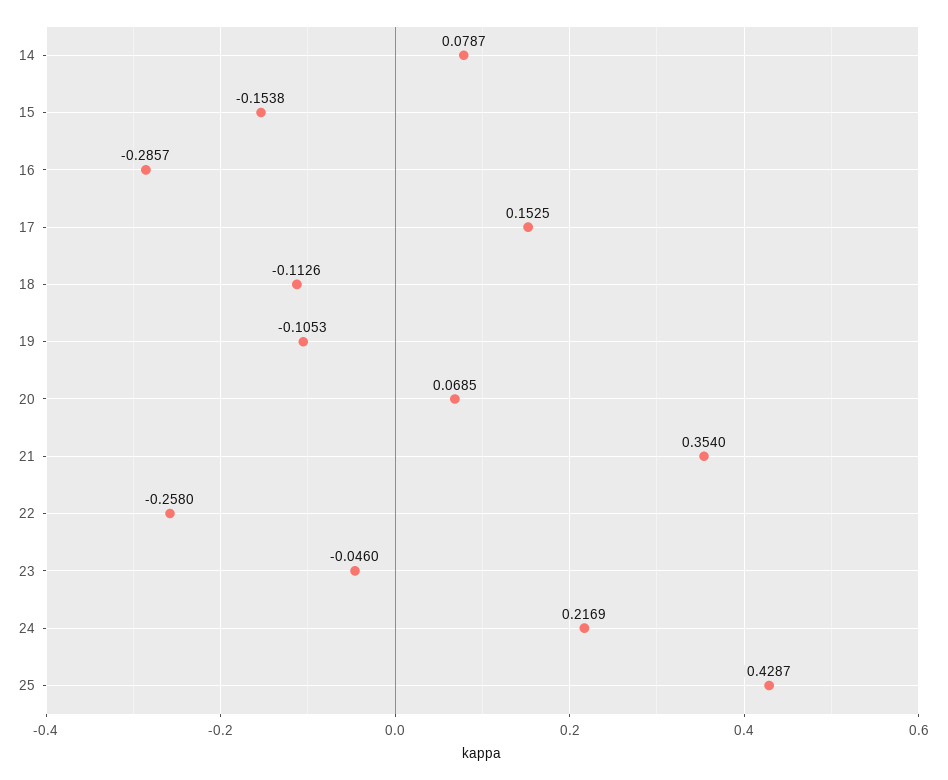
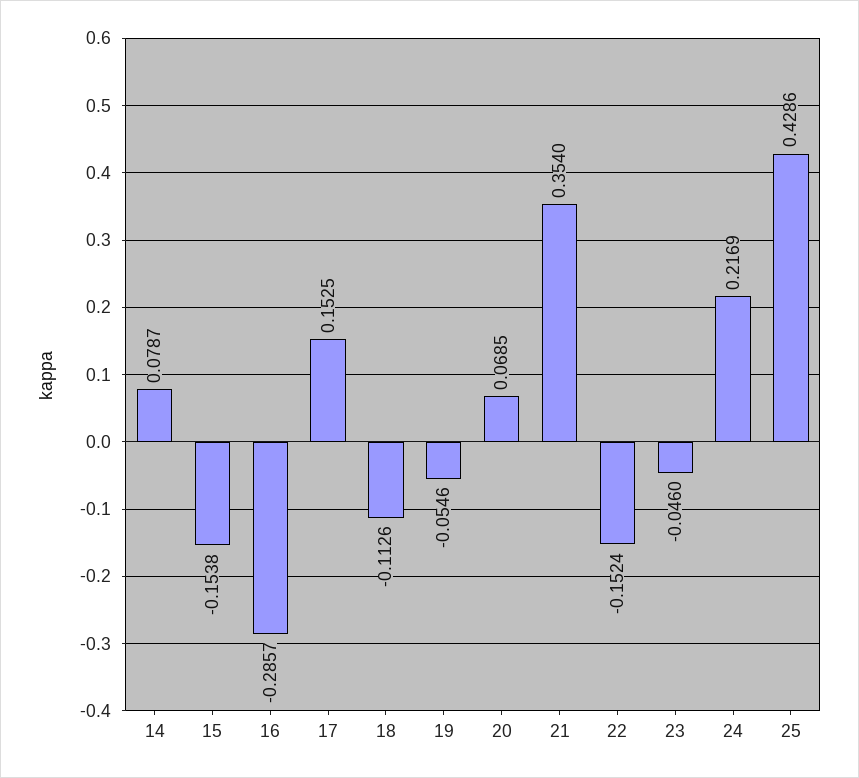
  {
    "14": 0.0787,
    "15": -0.1538,
    "16": -0.2857,
    "17": 0.1525,
    "18": -0.1126,
-   "19": -0.1053,
+   "19": -0.0546,
    "20": 0.0685,
    "21": 0.354,
-   "22": -0.258,
+   "22": -0.1524,
    "23": -0.046,
    "24": 0.2169,
-   "25": 0.4287
+   "25": 0.4286
  }

